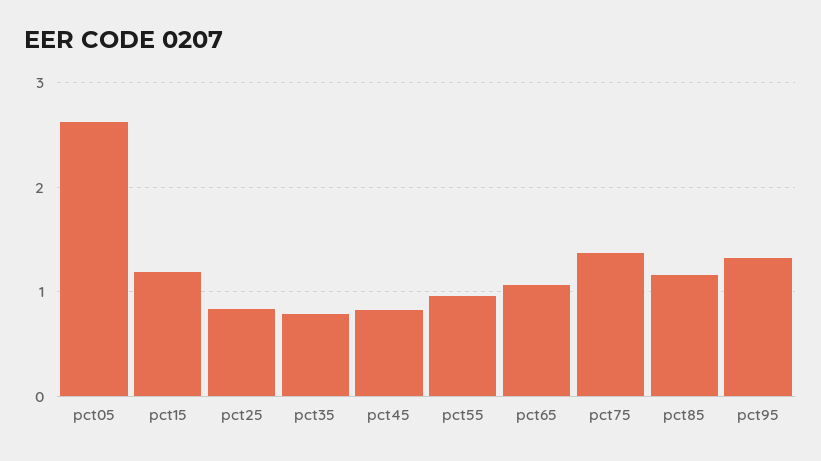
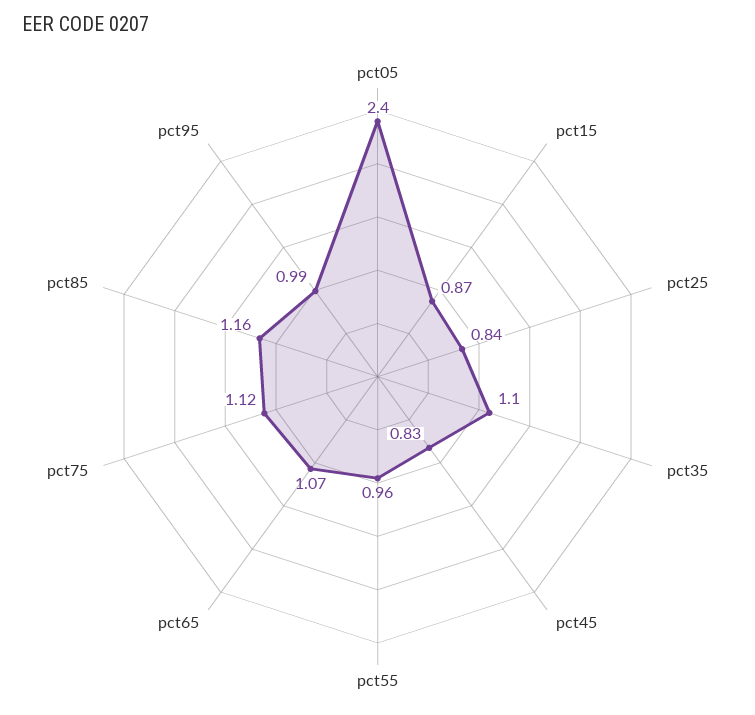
  {
-   "pct05": 2.6,
+   "pct05": 2.4,
-   "pct15": 1.2,
+   "pct15": 0.87,
    "pct25": 0.84,
-   "pct35": 0.8,
+   "pct35": 1.1,
    "pct45": 0.83,
    "pct55": 0.96,
    "pct65": 1.07,
-   "pct75": 1.4,
+   "pct75": 1.12,
    "pct85": 1.16,
-   "pct95": 1.3
+   "pct95": 0.99
  }

